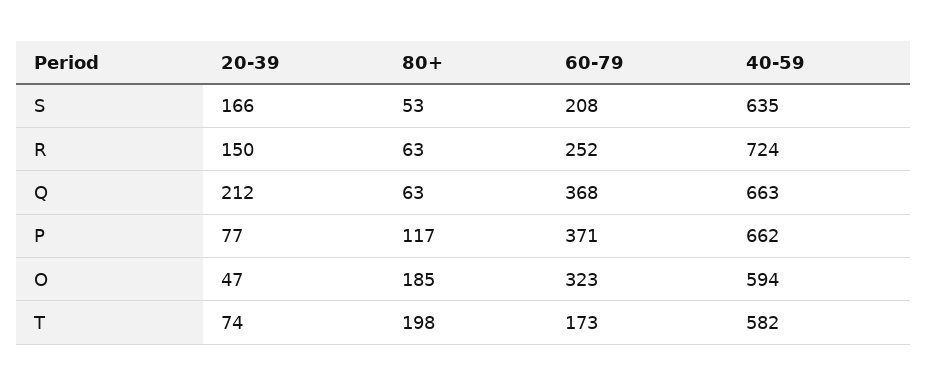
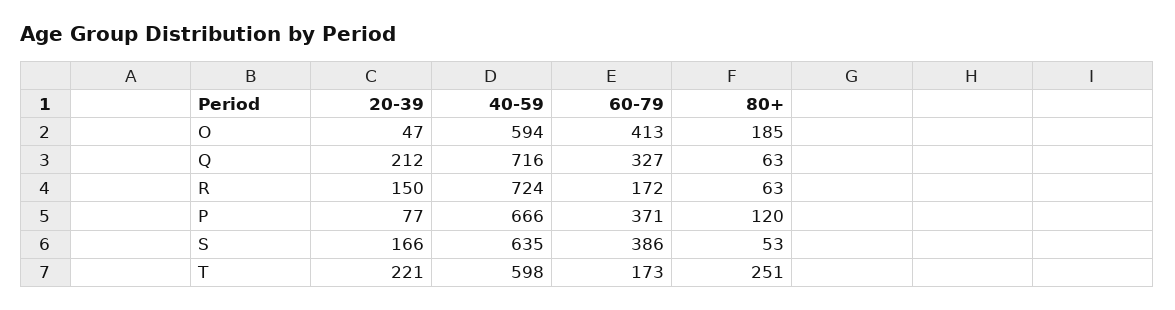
  {
    "20-39": {
      "S": 166,
      "R": 150,
      "Q": 212,
      "P": 77,
      "O": 47,
-     "T": 74
+     "T": 221
    },
    "80+": {
      "S": 53,
      "R": 63,
      "Q": 63,
-     "P": 117,
+     "P": 120,
      "O": 185,
-     "T": 198
+     "T": 251
    },
    "60-79": {
-     "S": 208,
+     "S": 386,
-     "R": 252,
+     "R": 172,
-     "Q": 368,
+     "Q": 327,
      "P": 371,
-     "O": 323,
+     "O": 413,
      "T": 173
    },
    "40-59": {
      "S": 635,
      "R": 724,
-     "Q": 663,
+     "Q": 716,
-     "P": 662,
+     "P": 666,
      "O": 594,
-     "T": 582
+     "T": 598
    }
  }

